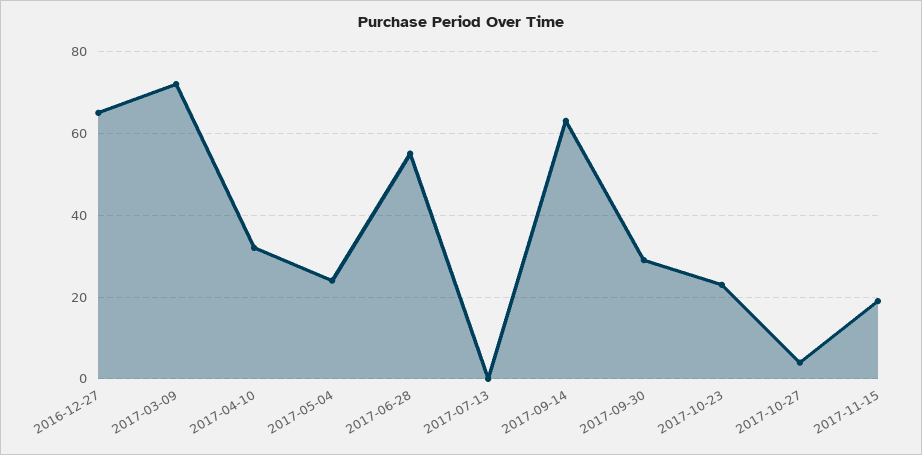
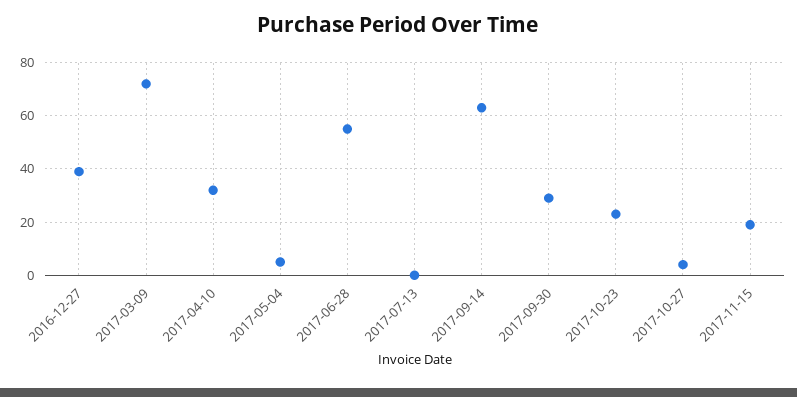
  {
-   "2016-12-27": 65,
+   "2016-12-27": 40,
    "2017-03-09": 70,
    "2017-04-10": 30,
-   "2017-05-04": 25,
+   "2017-05-04": 5,
    "2017-06-28": 55,
    "2017-07-13": 0,
    "2017-09-14": 65,
    "2017-09-30": 30,
    "2017-10-23": 25,
    "2017-10-27": 5,
    "2017-11-15": 20
  }

